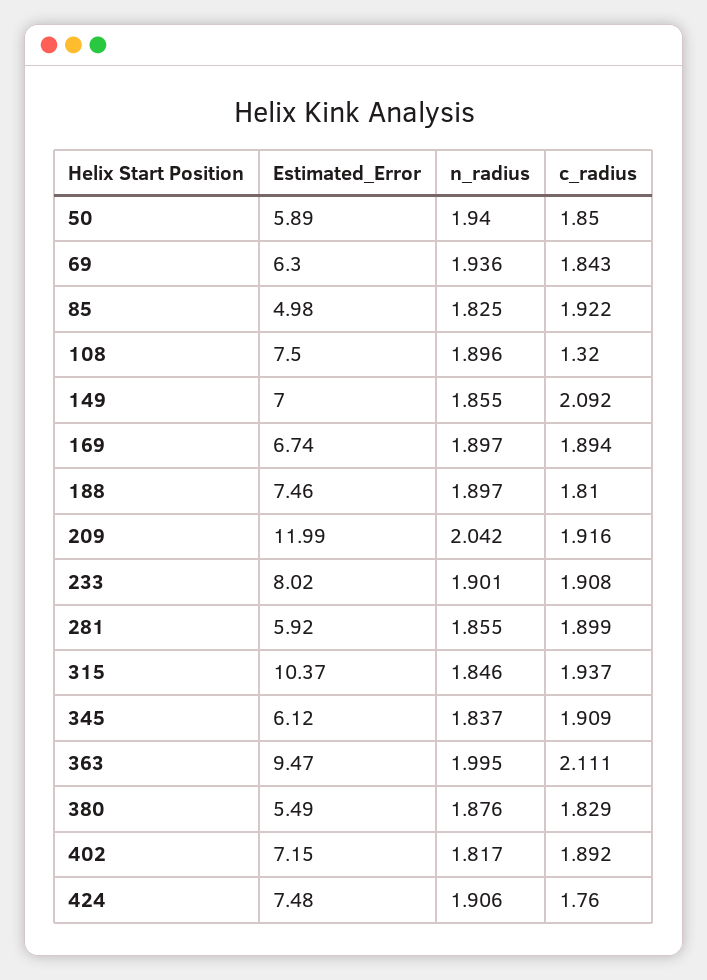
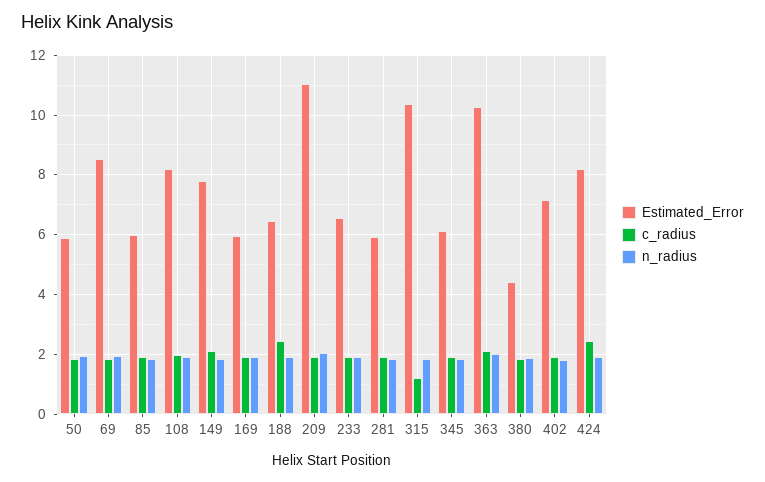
  {
    "Estimated_Error": {
      "50": 5.89,
-     "69": 6.3,
+     "69": 8.5,
-     "85": 4.98,
+     "85": 6,
-     "108": 7.5,
+     "108": 8.25,
-     "149": 7,
+     "149": 7.75,
-     "169": 6.74,
+     "169": 6,
-     "188": 7.46,
+     "188": 6.5,
-     "209": 11.99,
+     "209": 11,
-     "233": 8.02,
+     "233": 6.5,
      "281": 5.92,
      "315": 10.37,
      "345": 6.12,
-     "363": 9.47,
+     "363": 10.25,
-     "380": 5.49,
+     "380": 4.5,
      "402": 7.15,
-     "424": 7.48
+     "424": 8.25
    },
    "n_radius": {
      "50": 1.94,
      "69": 1.936,
      "85": 1.825,
      "108": 1.896,
      "149": 1.855,
      "169": 1.897,
      "188": 1.897,
      "209": 2.042,
      "233": 1.901,
      "281": 1.855,
      "315": 1.846,
      "345": 1.837,
      "363": 1.995,
      "380": 1.876,
      "402": 1.817,
      "424": 1.906
    },
    "c_radius": {
      "50": 1.85,
      "69": 1.843,
      "85": 1.922,
-     "108": 1.32,
+     "108": 2,
      "149": 2.092,
      "169": 1.894,
-     "188": 1.81,
+     "188": 2.5,
      "209": 1.916,
      "233": 1.908,
      "281": 1.899,
-     "315": 1.937,
+     "315": 1.25,
      "345": 1.909,
      "363": 2.111,
      "380": 1.829,
      "402": 1.892,
-     "424": 1.76
+     "424": 2.5
    }
  }

